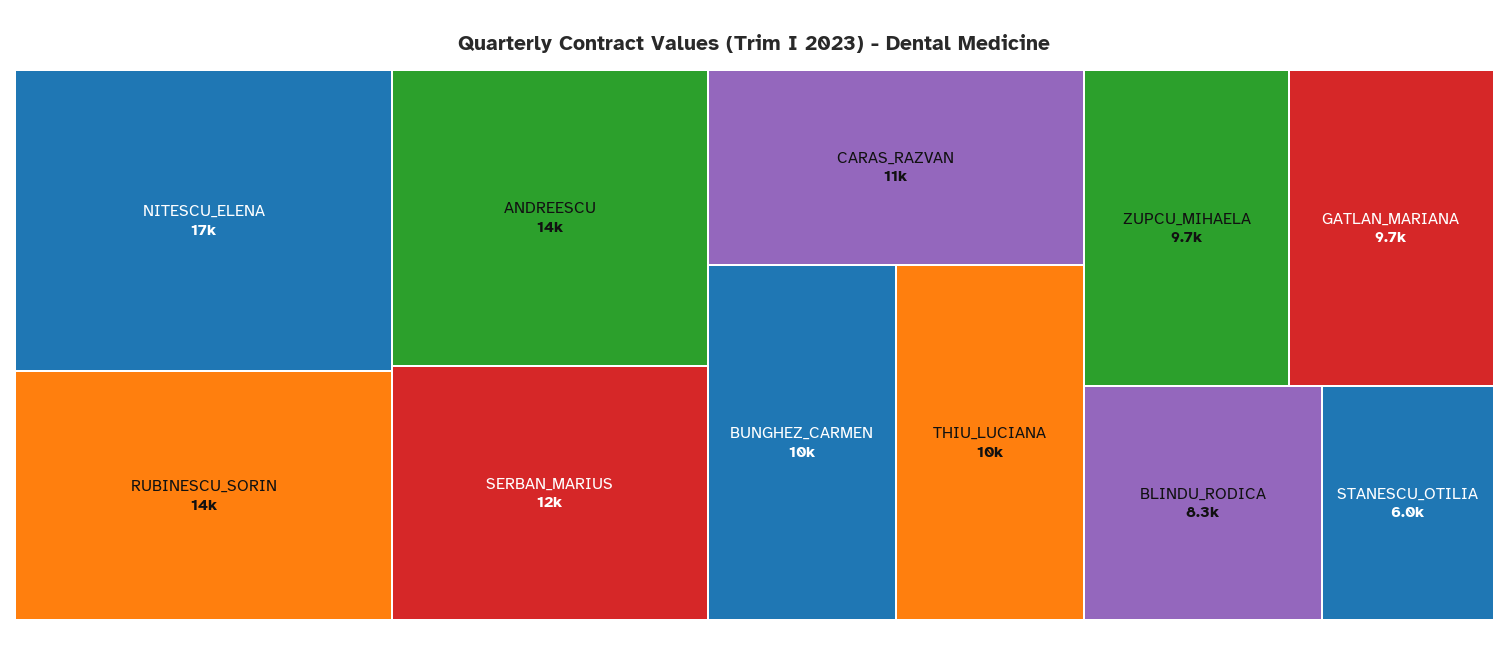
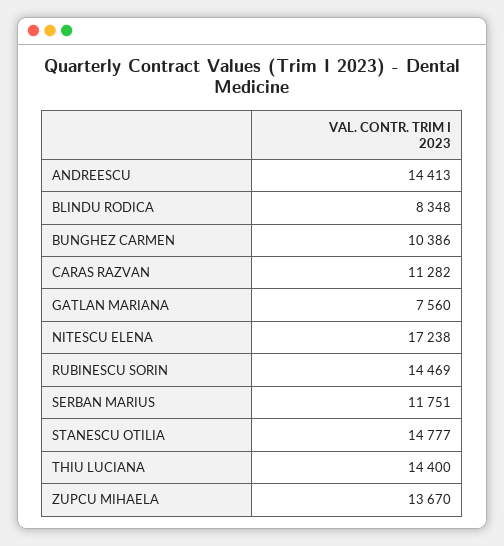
  {
    "NITESCU_ELENA": 17238,
    "RUBINESCU_SORIN": 14469,
    "ANDREESCU": 14413,
    "SERBAN_MARIUS": 11751,
    "CARAS_RAZVAN": 11282,
    "BUNGHEZ_CARMEN": 10386,
-   "THIU_LUCIANA": 10000,
+   "THIU_LUCIANA": 14400,
-   "ZUPCU_MIHAELA": 9700,
+   "ZUPCU_MIHAELA": 13670,
-   "GATLAN_MARIANA": 9700,
+   "GATLAN_MARIANA": 7560,
    "BLINDU_RODICA": 8348,
-   "STANESCU_OTILIA": 6000
+   "STANESCU_OTILIA": 14777
  }

